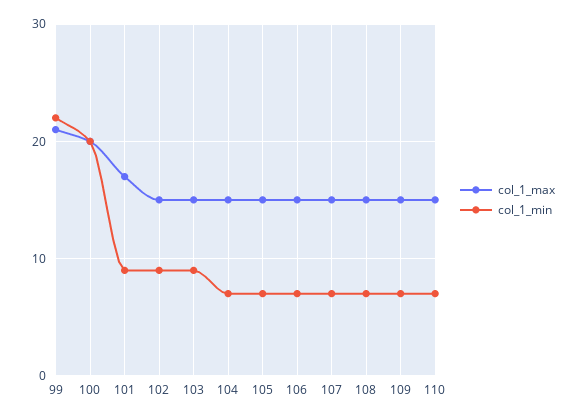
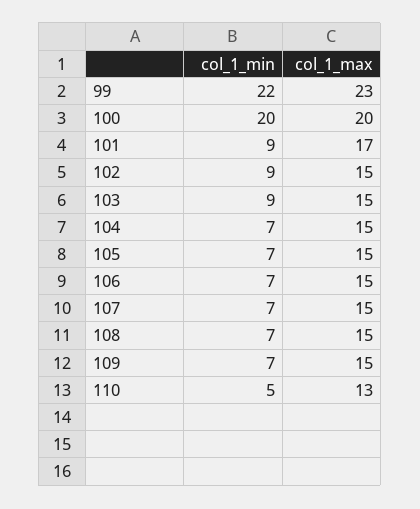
  {
    "col_1_max": {
-     "99": 21,
+     "99": 23,
      "100": 20,
      "101": 17,
      "102": 15,
      "103": 15,
      "104": 15,
      "105": 15,
      "106": 15,
      "107": 15,
      "108": 15,
      "109": 15,
-     "110": 15
+     "110": 13
    },
    "col_1_min": {
      "99": 22,
      "100": 20,
      "101": 9,
      "102": 9,
      "103": 9,
      "104": 7,
      "105": 7,
      "106": 7,
      "107": 7,
      "108": 7,
      "109": 7,
-     "110": 7
+     "110": 5
    }
  }

